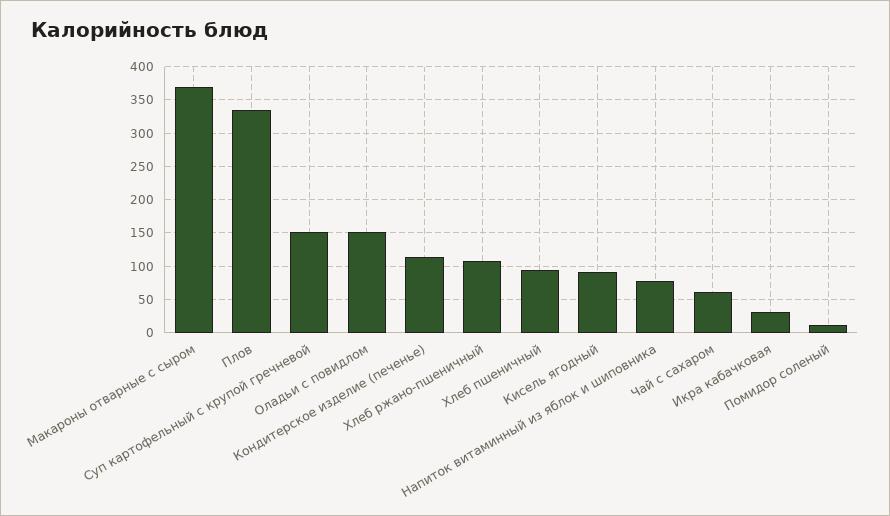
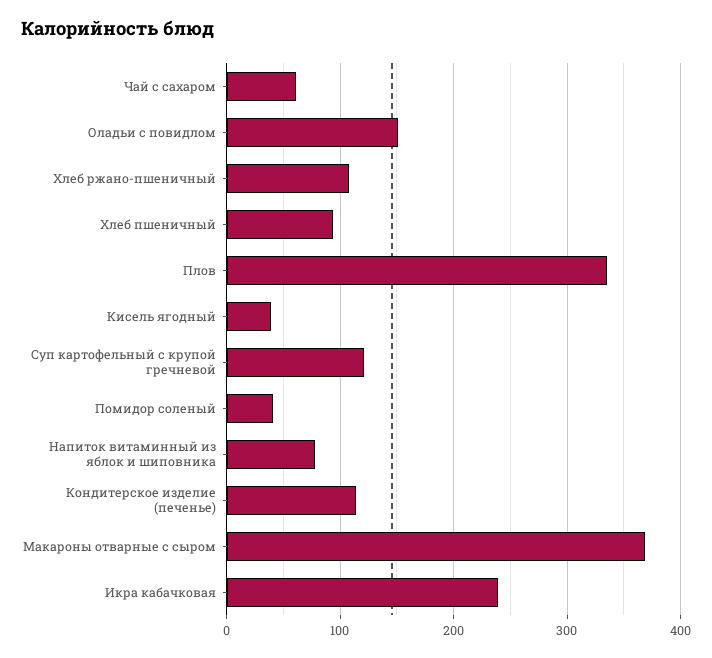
  {
    "Макароны отварные с сыром": 370,
    "Плов": 330,
-   "Суп картофельный с крупой гречневой": 150,
+   "Суп картофельный с крупой гречневой": 120,
    "Оладьи с повидлом": 150,
    "Кондитерское изделие (печенье)": 110,
    "Хлеб ржано-пшеничный": 110,
    "Хлеб пшеничный": 90,
-   "Кисель ягодный": 90,
+   "Кисель ягодный": 40,
    "Напиток витаминный из яблок и шиповника": 80,
    "Чай с сахаром": 60,
-   "Икра кабачковая": 30,
+   "Икра кабачковая": 240,
-   "Помидор соленый": 10
+   "Помидор соленый": 40
  }

